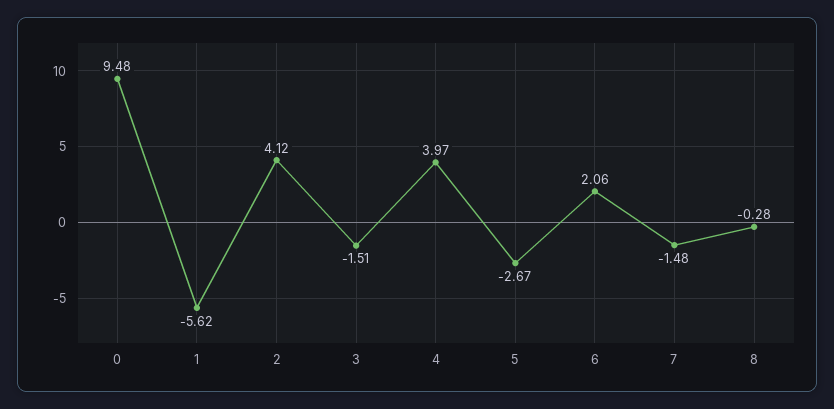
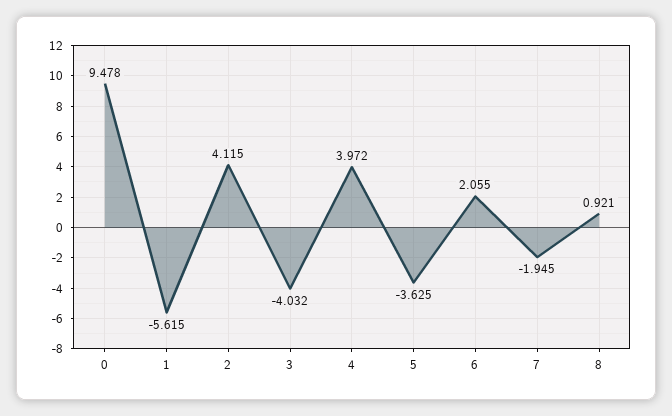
  {
    "0": 9.478,
    "1": -5.615,
    "2": 4.115,
-   "3": -1.51,
+   "3": -4.032,
    "4": 3.972,
-   "5": -2.67,
+   "5": -3.625,
    "6": 2.055,
-   "7": -1.48,
+   "7": -1.945,
-   "8": -0.28
+   "8": 0.921
  }

